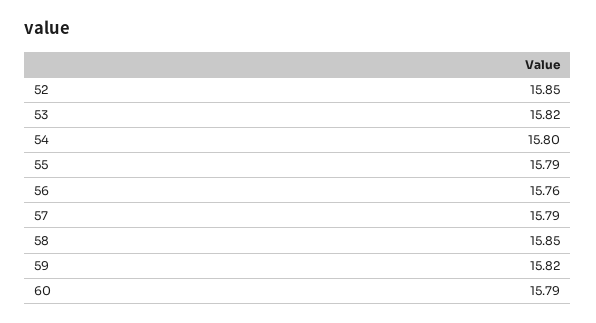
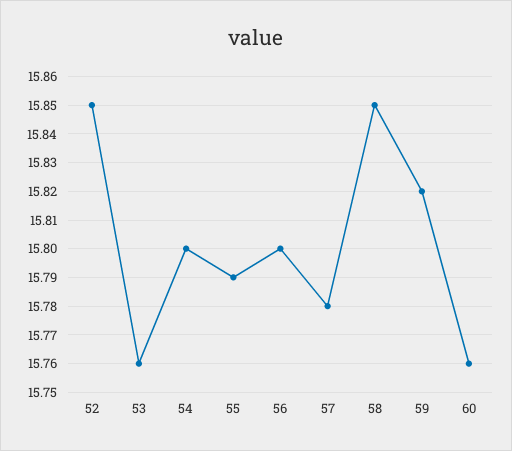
  {
    "52": 15.85,
-   "53": 15.82,
+   "53": 15.76,
    "54": 15.8,
    "55": 15.79,
-   "56": 15.76,
+   "56": 15.8,
-   "57": 15.79,
+   "57": 15.78,
    "58": 15.85,
    "59": 15.82,
-   "60": 15.79
+   "60": 15.76
  }

